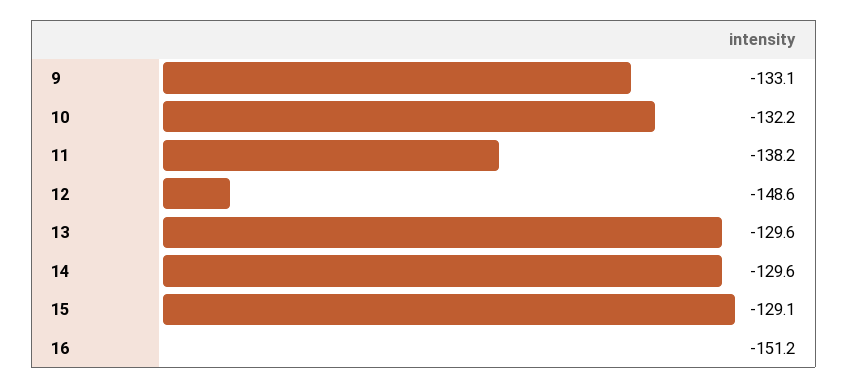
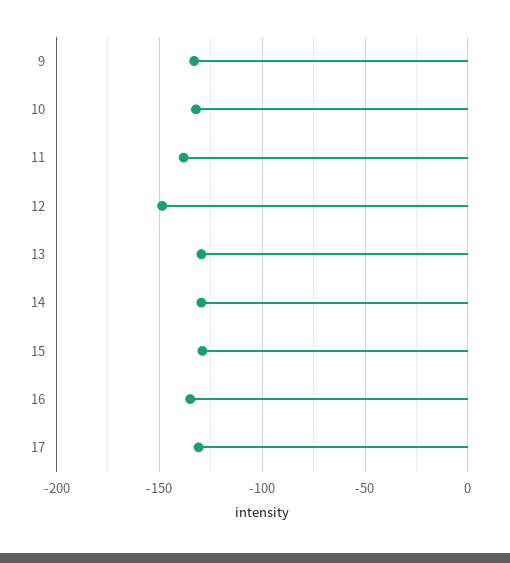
  {
    "9": -133.1,
    "10": -132.2,
    "11": -138.2,
    "12": -148.6,
    "13": -129.6,
    "14": -129.6,
    "15": -129.1,
-   "16": -151.2
+   "16": -135,
+   "17": -130
  }

